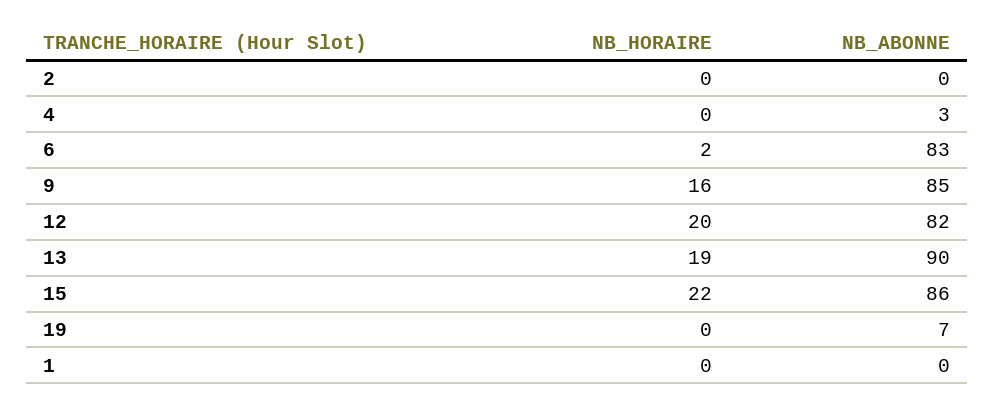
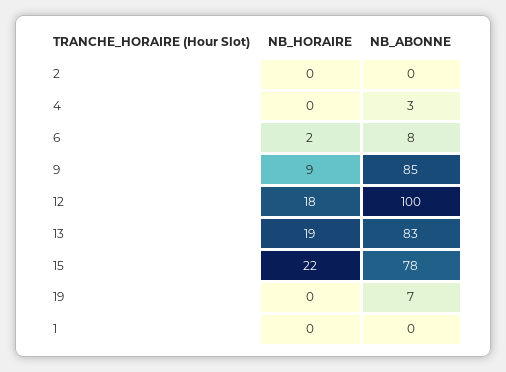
  {
    "NB_HORAIRE": {
      "2": 0,
      "4": 0,
      "6": 2,
-     "9": 16,
+     "9": 9,
-     "12": 20,
+     "12": 18,
      "13": 19,
      "15": 22,
      "19": 0,
      "1": 0
    },
    "NB_ABONNE": {
      "2": 0,
      "4": 3,
-     "6": 83,
+     "6": 8,
      "9": 85,
-     "12": 82,
+     "12": 100,
-     "13": 90,
+     "13": 83,
-     "15": 86,
+     "15": 78,
      "19": 7,
      "1": 0
    }
  }

